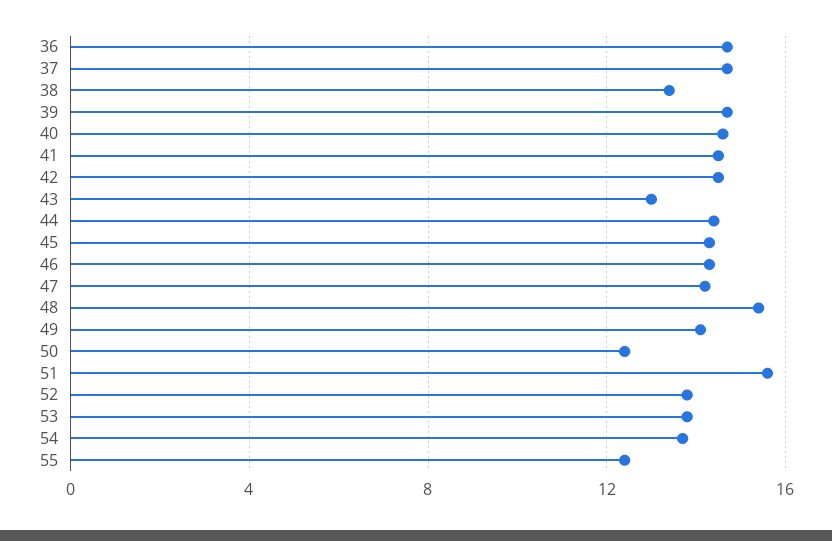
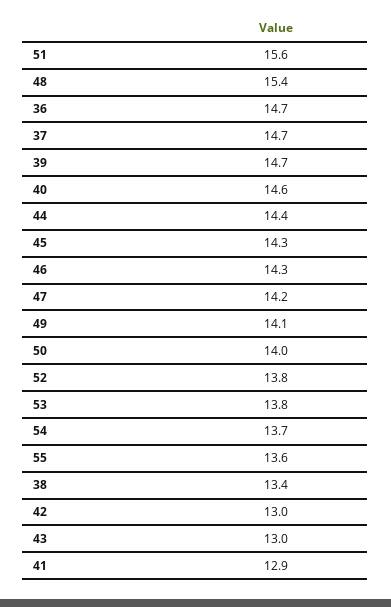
  {
    "36": 14.7,
    "37": 14.7,
    "38": 13.4,
    "39": 14.7,
    "40": 14.6,
-   "41": 14.5,
+   "41": 12.9,
-   "42": 14.5,
+   "42": 13,
    "43": 13,
    "44": 14.4,
    "45": 14.3,
    "46": 14.3,
    "47": 14.2,
    "48": 15.4,
    "49": 14.1,
-   "50": 12.5,
+   "50": 14,
    "51": 15.6,
    "52": 13.8,
    "53": 13.8,
    "54": 13.7,
-   "55": 12.5
+   "55": 13.6
  }

